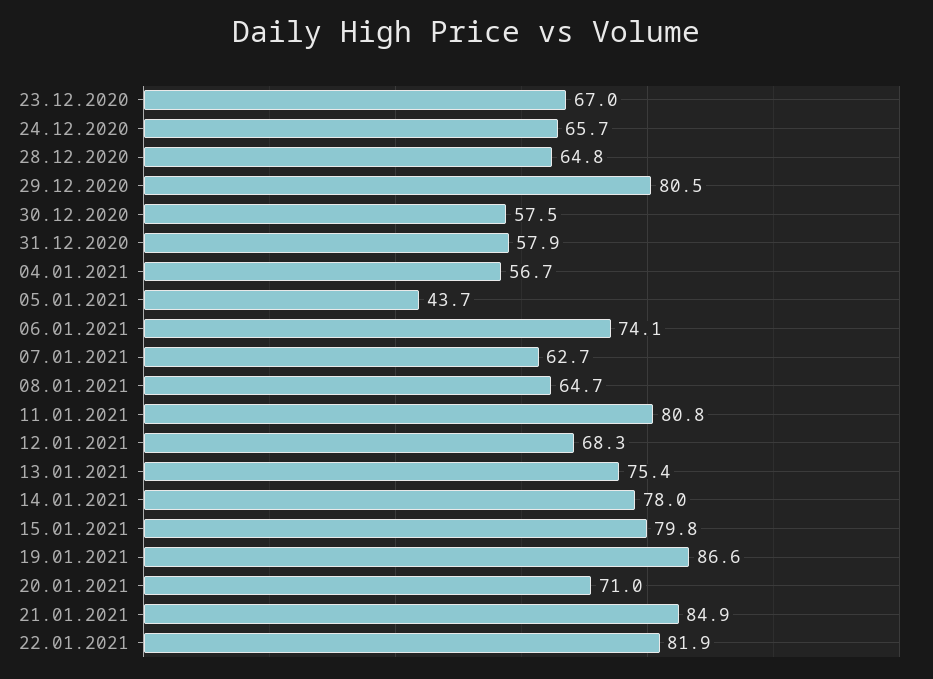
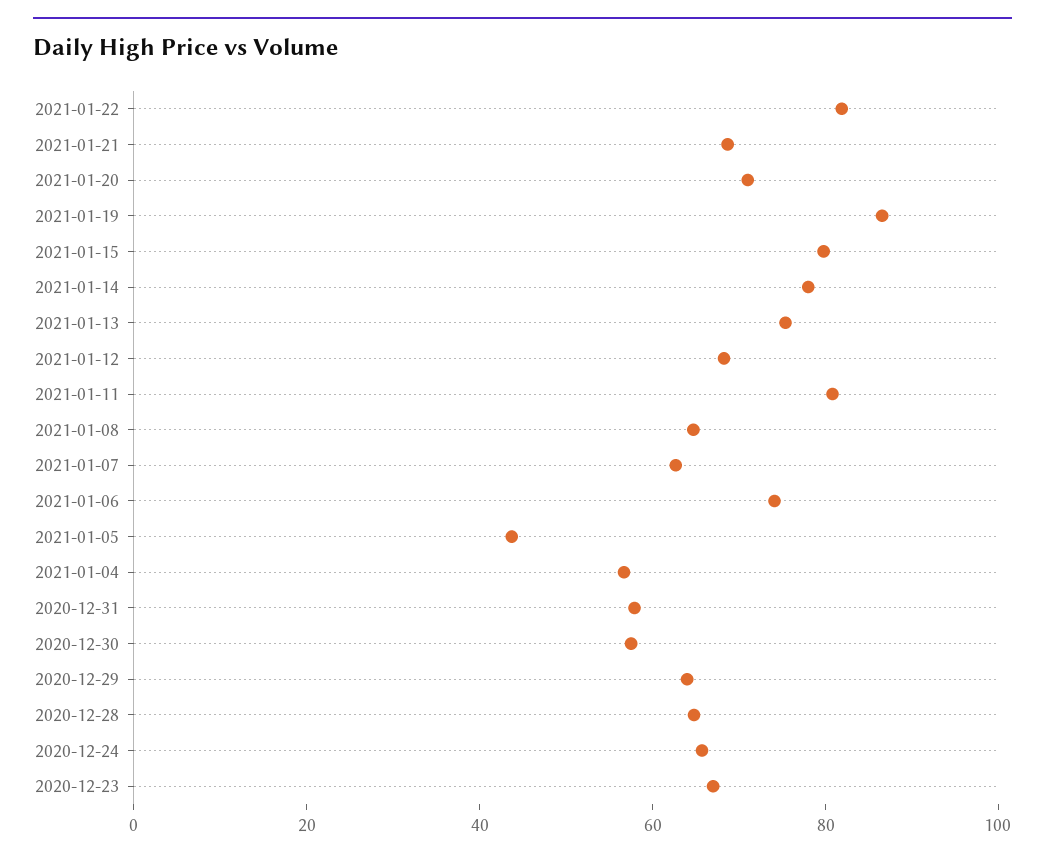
  {
    "23.12.2020": 67,
    "24.12.2020": 65.7,
    "28.12.2020": 64.8,
-   "29.12.2020": 80.5,
+   "29.12.2020": 65,
    "30.12.2020": 57.5,
    "31.12.2020": 57.9,
    "04.01.2021": 56.7,
    "05.01.2021": 43.7,
    "06.01.2021": 74.1,
    "07.01.2021": 62.7,
    "08.01.2021": 64.7,
    "11.01.2021": 80.8,
    "12.01.2021": 68.3,
    "13.01.2021": 75.4,
    "14.01.2021": 78,
    "15.01.2021": 79.8,
    "19.01.2021": 86.6,
    "20.01.2021": 71,
-   "21.01.2021": 84.9,
+   "21.01.2021": 70,
    "22.01.2021": 81.9
  }

